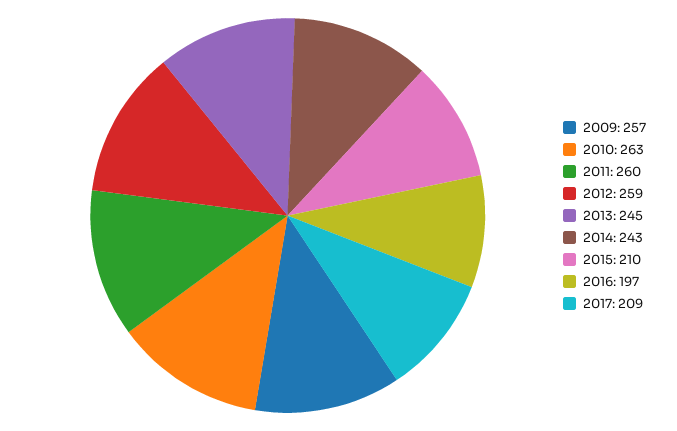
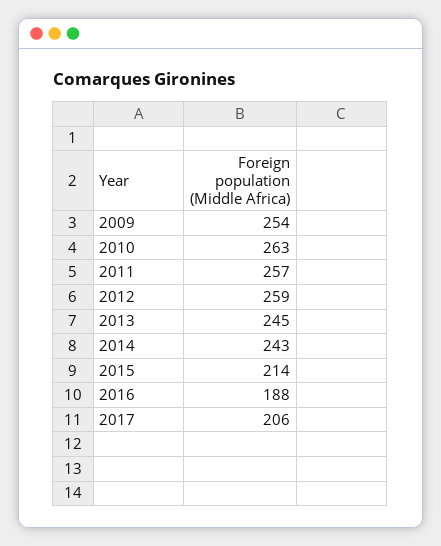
  {
-   "2009": 257,
+   "2009": 254,
    "2010": 263,
-   "2011": 260,
+   "2011": 257,
    "2012": 259,
    "2013": 245,
    "2014": 243,
-   "2015": 210,
+   "2015": 214,
-   "2016": 197,
+   "2016": 188,
-   "2017": 209
+   "2017": 206
  }

